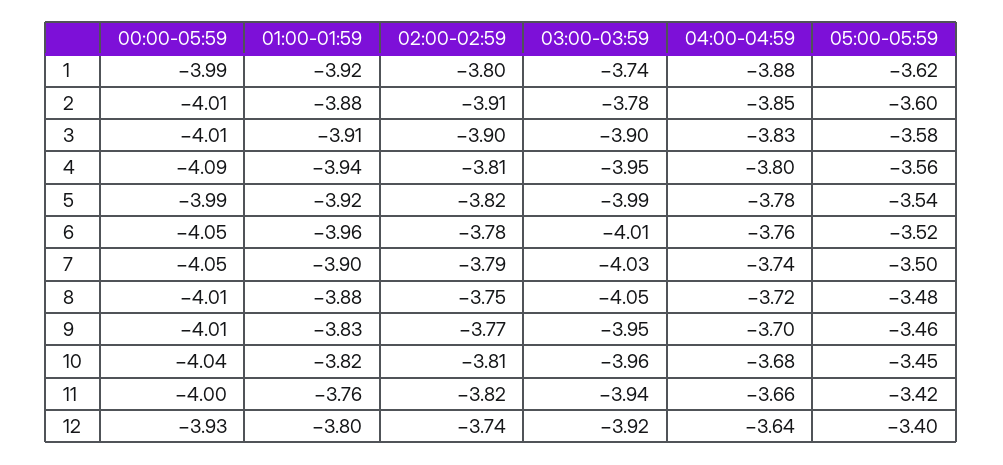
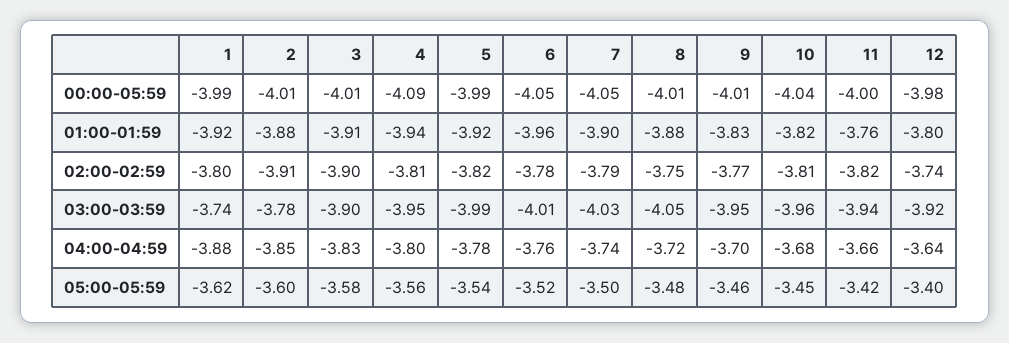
  {
    "00:00-05:59": {
      "1": -3.99,
      "2": -4.01,
      "3": -4.01,
      "4": -4.09,
      "5": -3.99,
      "6": -4.05,
      "7": -4.05,
      "8": -4.01,
      "9": -4.01,
      "10": -4.04,
      "11": -4,
-     "12": -3.93
+     "12": -3.98
    },
    "01:00-01:59": {
      "1": -3.92,
      "2": -3.88,
      "3": -3.91,
      "4": -3.94,
      "5": -3.92,
      "6": -3.96,
      "7": -3.9,
      "8": -3.88,
      "9": -3.83,
      "10": -3.82,
      "11": -3.76,
      "12": -3.8
    },
    "02:00-02:59": {
      "1": -3.8,
      "2": -3.91,
      "3": -3.9,
      "4": -3.81,
      "5": -3.82,
      "6": -3.78,
      "7": -3.79,
      "8": -3.75,
      "9": -3.77,
      "10": -3.81,
      "11": -3.82,
      "12": -3.74
    },
    "03:00-03:59": {
      "1": -3.74,
      "2": -3.78,
      "3": -3.9,
      "4": -3.95,
      "5": -3.99,
      "6": -4.01,
      "7": -4.03,
      "8": -4.05,
      "9": -3.95,
      "10": -3.96,
      "11": -3.94,
      "12": -3.92
    },
    "04:00-04:59": {
      "1": -3.88,
      "2": -3.85,
      "3": -3.83,
      "4": -3.8,
      "5": -3.78,
      "6": -3.76,
      "7": -3.74,
      "8": -3.72,
      "9": -3.7,
      "10": -3.68,
      "11": -3.66,
      "12": -3.64
    },
    "05:00-05:59": {
      "1": -3.62,
      "2": -3.6,
      "3": -3.58,
      "4": -3.56,
      "5": -3.54,
      "6": -3.52,
      "7": -3.5,
      "8": -3.48,
      "9": -3.46,
      "10": -3.45,
      "11": -3.42,
      "12": -3.4
    }
  }

